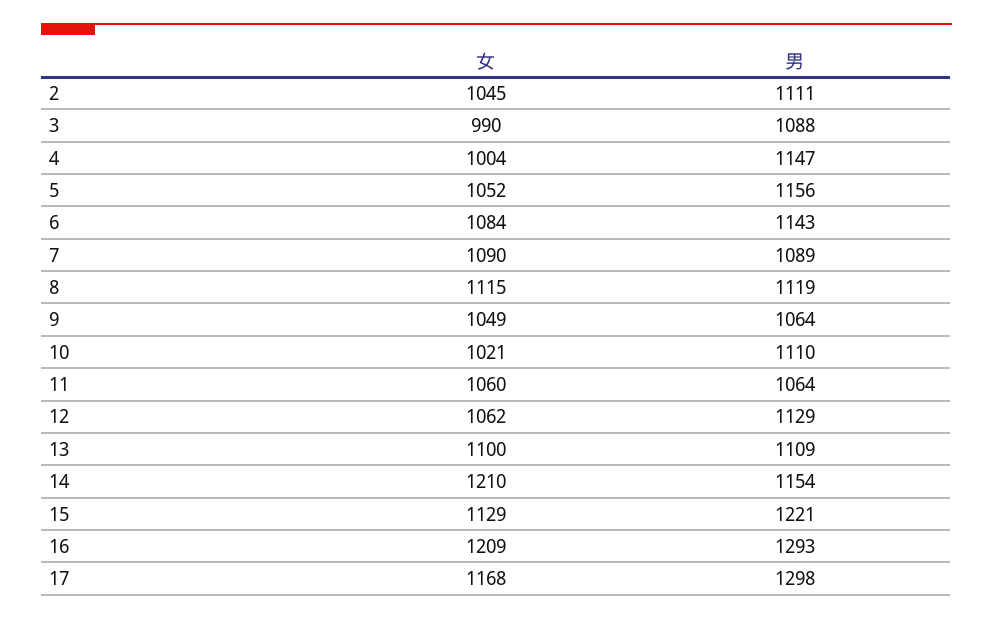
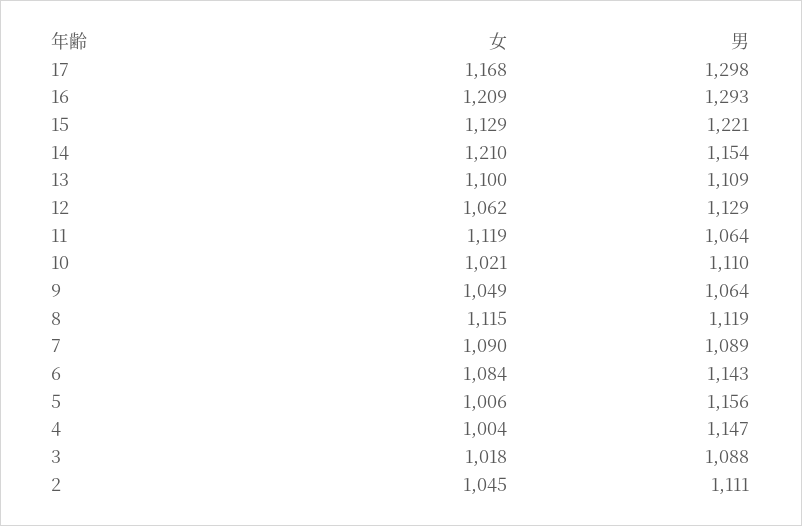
  {
    "女": {
      "2": 1045,
-     "3": 990,
+     "3": 1018,
      "4": 1004,
-     "5": 1052,
+     "5": 1006,
      "6": 1084,
      "7": 1090,
      "8": 1115,
      "9": 1049,
      "10": 1021,
-     "11": 1060,
+     "11": 1119,
      "12": 1062,
      "13": 1100,
      "14": 1210,
      "15": 1129,
      "16": 1209,
      "17": 1168
    },
    "男": {
      "2": 1111,
      "3": 1088,
      "4": 1147,
      "5": 1156,
      "6": 1143,
      "7": 1089,
      "8": 1119,
      "9": 1064,
      "10": 1110,
      "11": 1064,
      "12": 1129,
      "13": 1109,
      "14": 1154,
      "15": 1221,
      "16": 1293,
      "17": 1298
    }
  }

